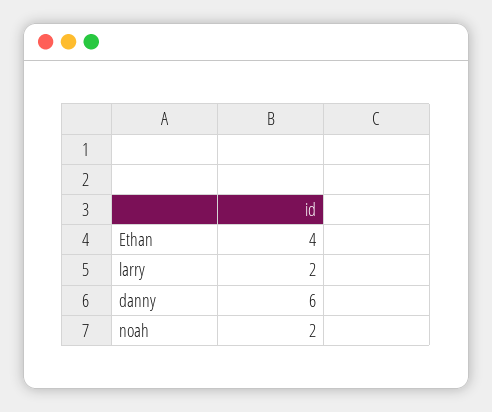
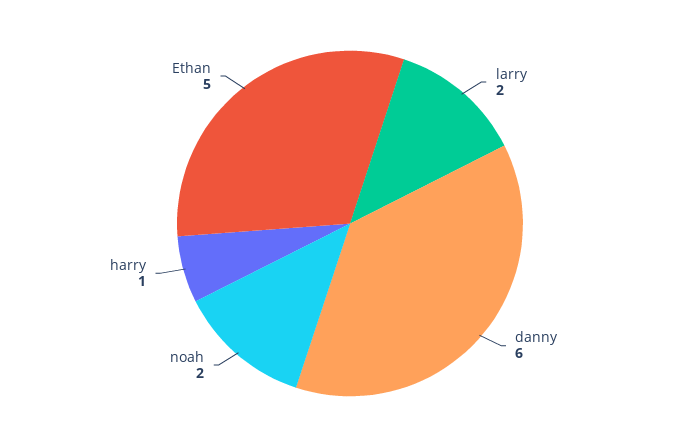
  {
-   "Ethan": 4,
+   "Ethan": 5,
    "larry": 2,
    "danny": 6,
-   "noah": 2
+   "noah": 2,
+   "harry": 1
  }

